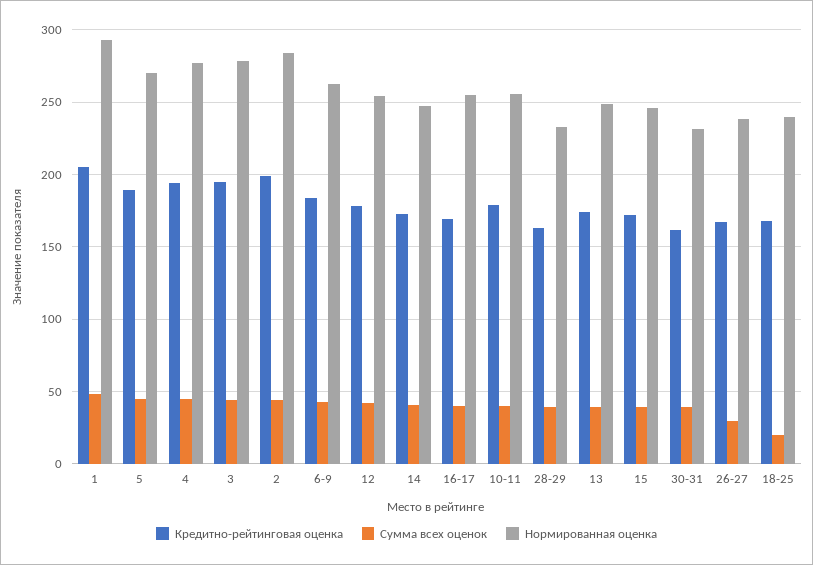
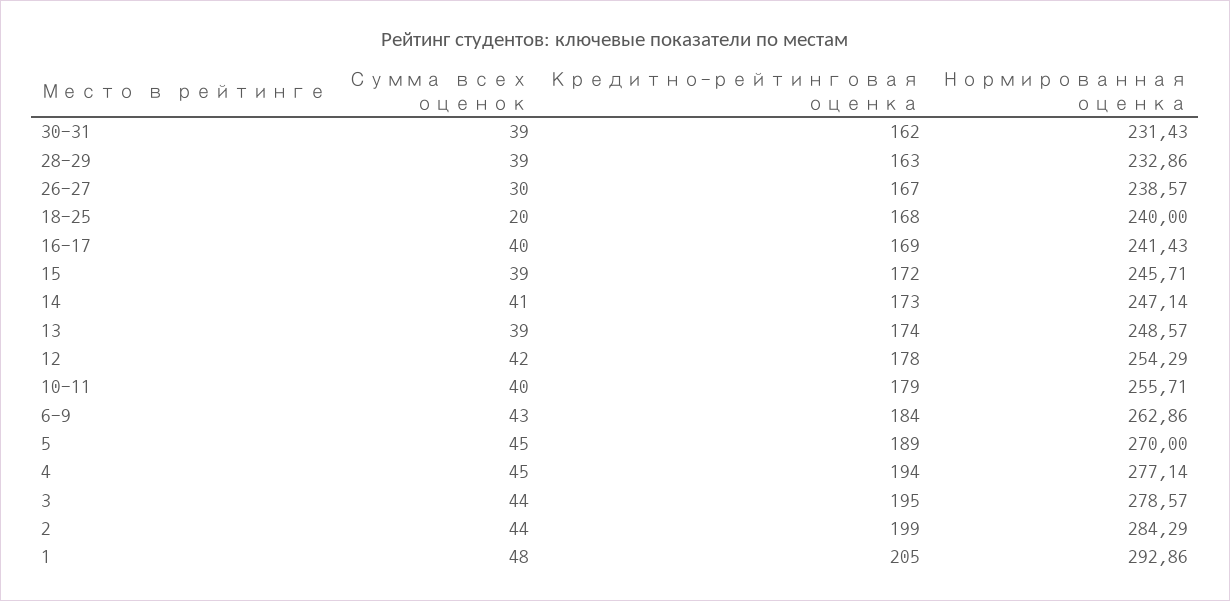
  {
    "Кредитно-рейтинговая оценка": {
      "1": 205,
      "5": 189,
      "4": 194,
      "3": 195,
      "2": 199,
      "6-9": 184,
      "12": 178,
      "14": 173,
      "16-17": 169,
      "10-11": 179,
      "28-29": 163,
      "13": 174,
      "15": 172,
      "30-31": 162,
      "26-27": 167,
      "18-25": 168
    },
    "Сумма всех оценок": {
      "1": 48,
      "5": 45,
      "4": 45,
      "3": 44,
      "2": 44,
      "6-9": 43,
      "12": 42,
      "14": 41,
      "16-17": 40,
      "10-11": 40,
      "28-29": 39,
      "13": 39,
      "15": 39,
      "30-31": 39,
      "26-27": 30,
      "18-25": 20
    },
    "Нормированная оценка": {
      "1": 292.86,
      "5": 270,
      "4": 277.14,
      "3": 278.57,
      "2": 284.29,
      "6-9": 262.86,
      "12": 254.29,
      "14": 247.14,
-     "16-17": 255,
+     "16-17": 241.43,
      "10-11": 255.71,
      "28-29": 232.86,
      "13": 248.57,
      "15": 245.71,
      "30-31": 231.43,
      "26-27": 238.57,
      "18-25": 240
    }
  }

